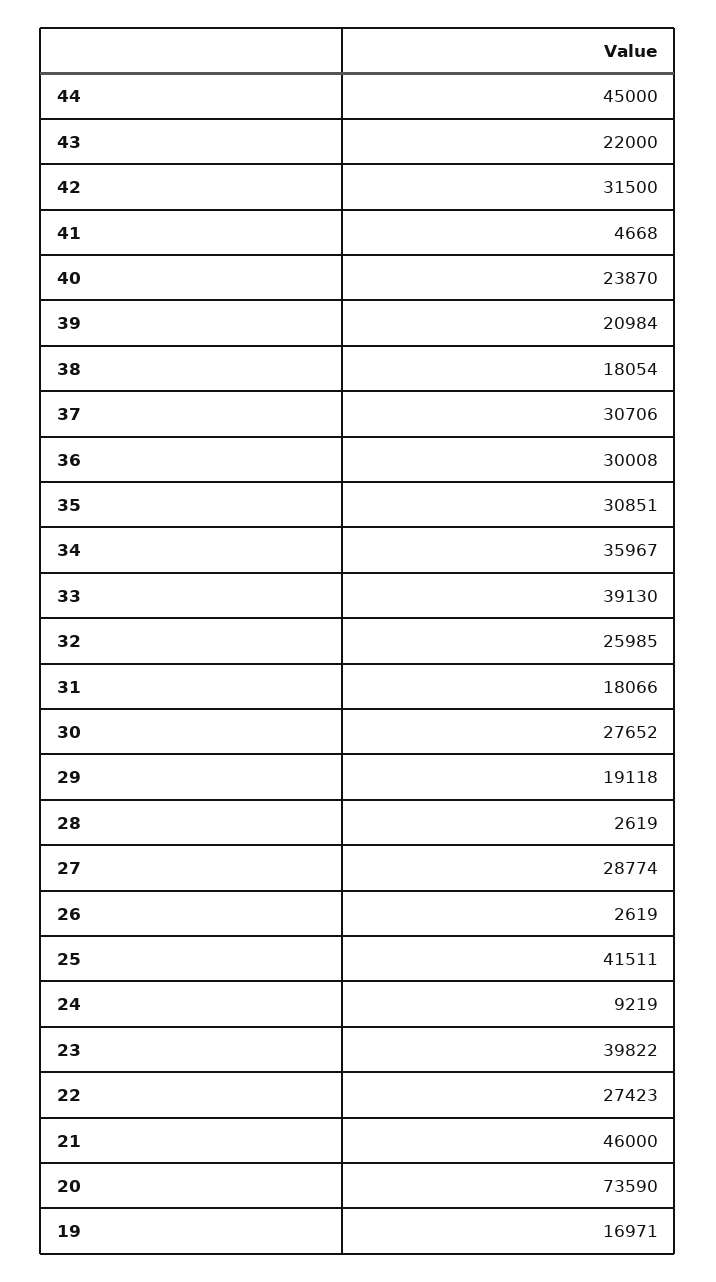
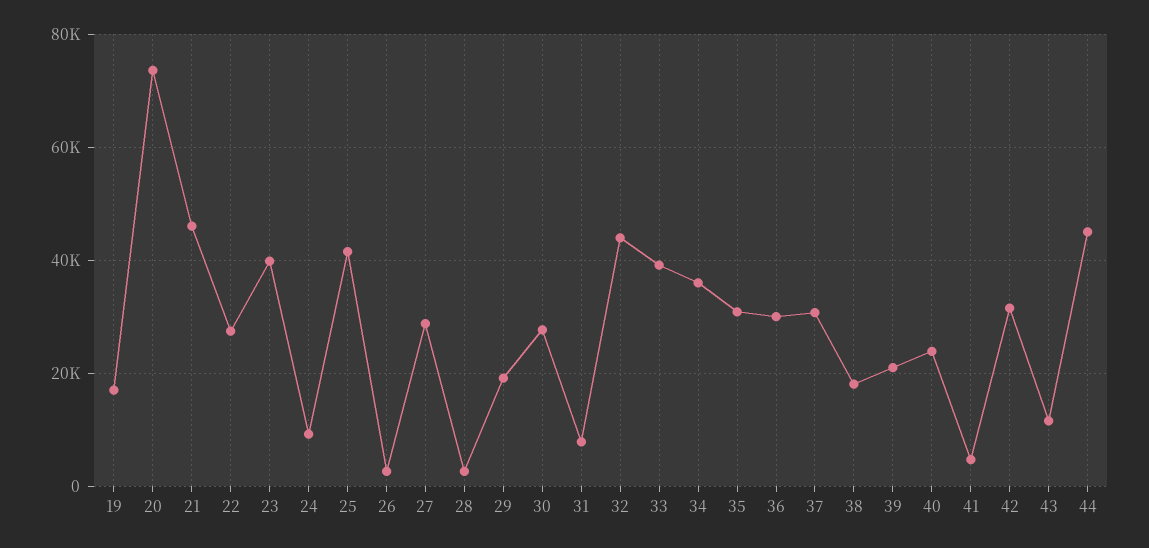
  {
    "44": 45000,
-   "43": 22000,
+   "43": 12000,
    "42": 31500,
    "41": 4668,
    "40": 23870,
    "39": 20984,
    "38": 18054,
    "37": 30706,
    "36": 30008,
    "35": 30851,
    "34": 35967,
    "33": 39130,
-   "32": 25985,
+   "32": 44000,
-   "31": 18066,
+   "31": 8000,
    "30": 27652,
    "29": 19118,
    "28": 2619,
    "27": 28774,
    "26": 2619,
    "25": 41511,
    "24": 9219,
    "23": 39822,
    "22": 27423,
    "21": 46000,
    "20": 73590,
    "19": 16971
  }

